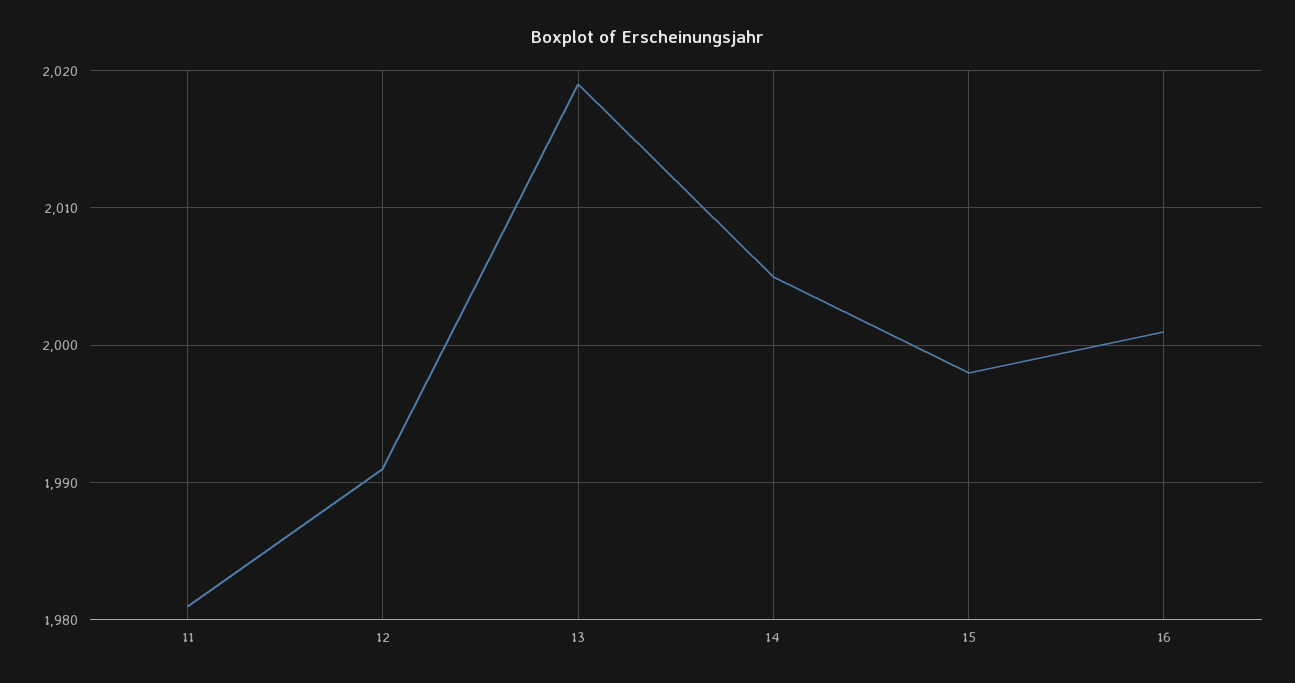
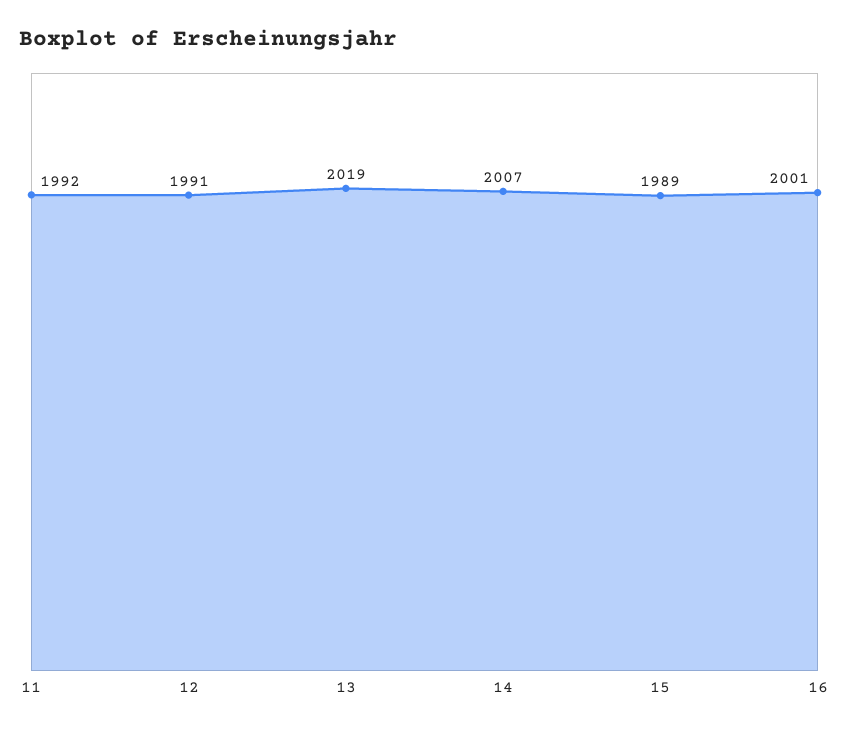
  {
-   "11": 1981,
+   "11": 1992,
    "12": 1991,
    "13": 2019,
-   "14": 2005,
+   "14": 2007,
-   "15": 1998,
+   "15": 1989,
    "16": 2001
  }

